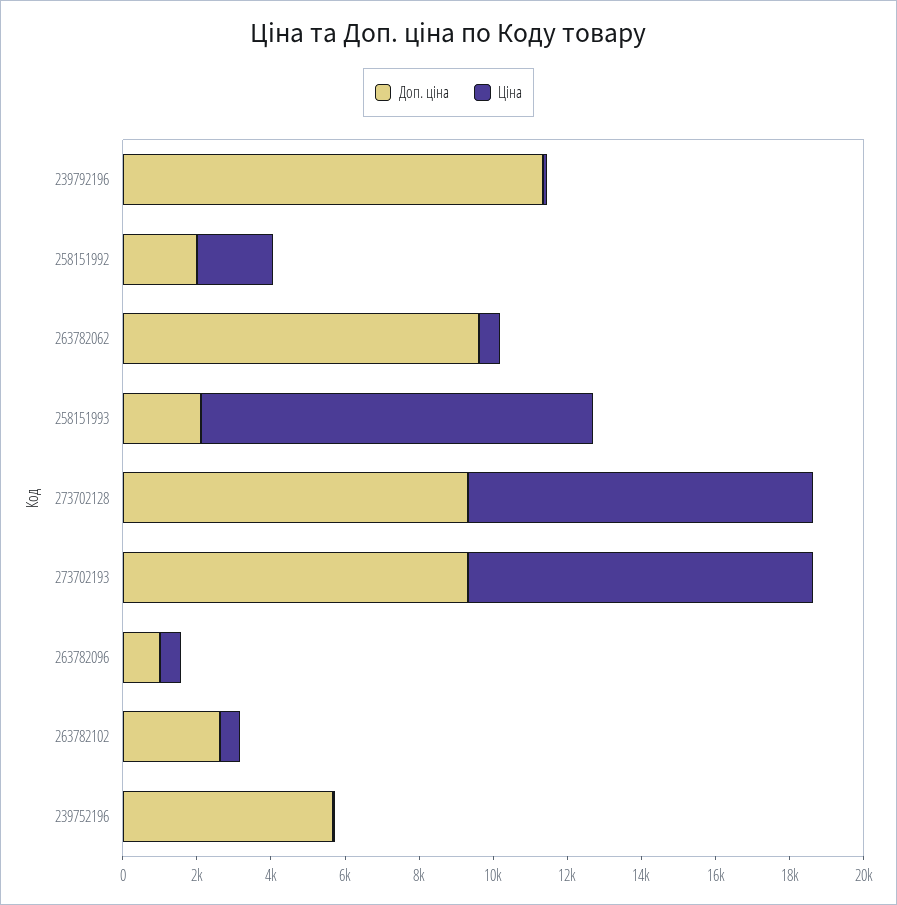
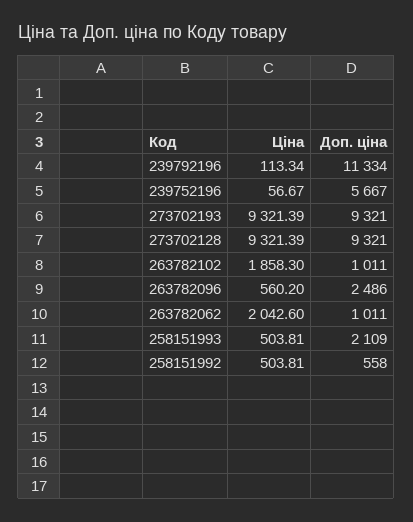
  {
    "Доп. ціна": {
      "239792196": 11334,
-     "258151992": 2000,
+     "258151992": 558,
-     "263782062": 9500,
+     "263782062": 1011,
      "258151993": 2109,
      "273702128": 9321,
      "273702193": 9321,
-     "263782096": 1000,
+     "263782096": 2486,
-     "263782102": 2500,
+     "263782102": 1011,
      "239752196": 5667
    },
    "Ціна": {
      "239792196": 113.34,
-     "258151992": 2000,
+     "258151992": 503.81,
-     "263782062": 500,
+     "263782062": 2042.6,
-     "258151993": 10500,
+     "258151993": 503.81,
      "273702128": 9321.39,
      "273702193": 9321.39,
      "263782096": 560.2,
-     "263782102": 500,
+     "263782102": 1858.3,
      "239752196": 56.67
    }
  }

